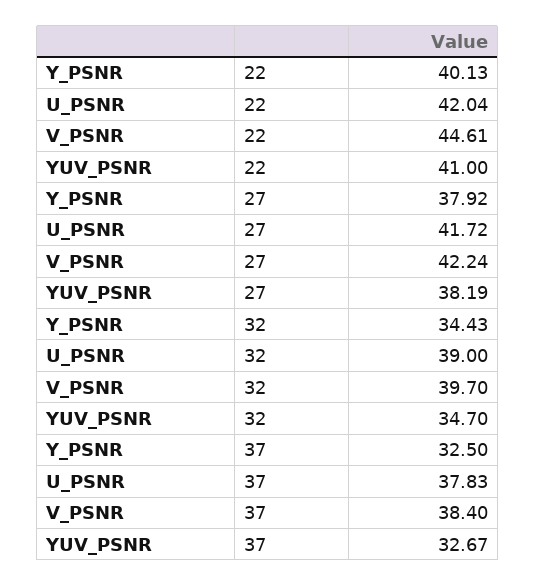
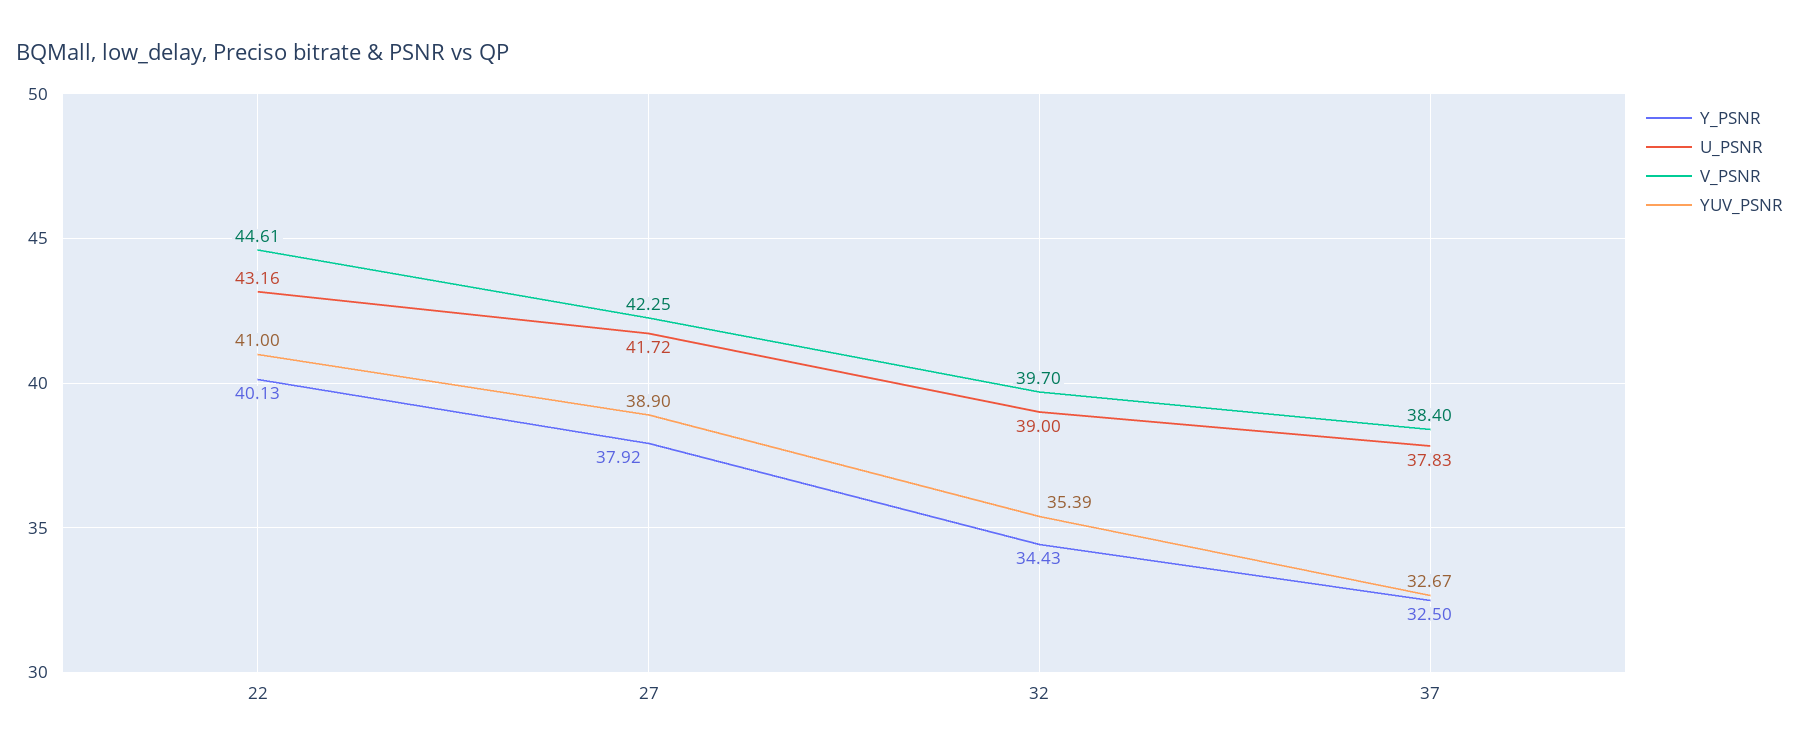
  {
    "Y_PSNR": {
      "22": 40.13,
      "27": 37.92,
      "32": 34.43,
      "37": 32.5
    },
    "U_PSNR": {
-     "22": 42.04,
+     "22": 43.16,
      "27": 41.72,
      "32": 39,
      "37": 37.83
    },
    "V_PSNR": {
      "22": 44.61,
-     "27": 42.24,
+     "27": 42.25,
      "32": 39.7,
      "37": 38.4
    },
    "YUV_PSNR": {
      "22": 41,
-     "27": 38.19,
+     "27": 38.9,
-     "32": 34.7,
+     "32": 35.39,
      "37": 32.67
    }
  }

